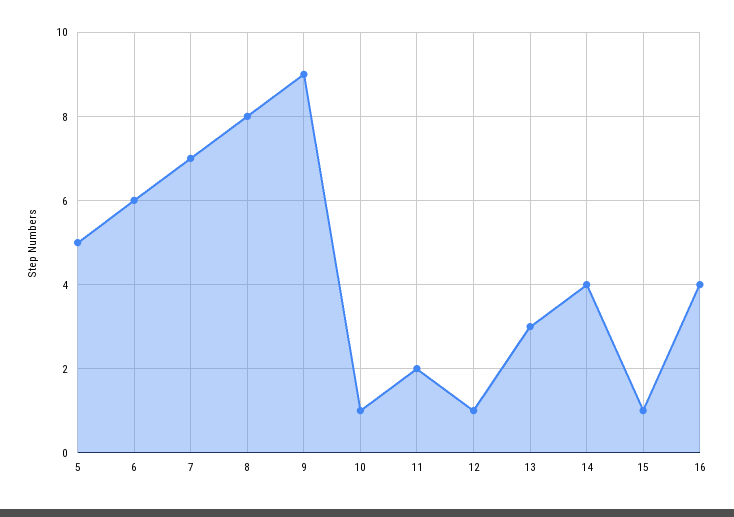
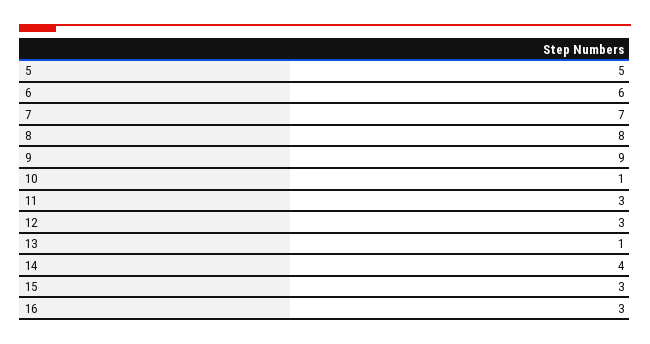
  {
    "5": 5,
    "6": 6,
    "7": 7,
    "8": 8,
    "9": 9,
    "10": 1,
-   "11": 2,
+   "11": 3,
-   "12": 1,
+   "12": 3,
-   "13": 3,
+   "13": 1,
    "14": 4,
-   "15": 1,
+   "15": 3,
-   "16": 4
+   "16": 3
  }

